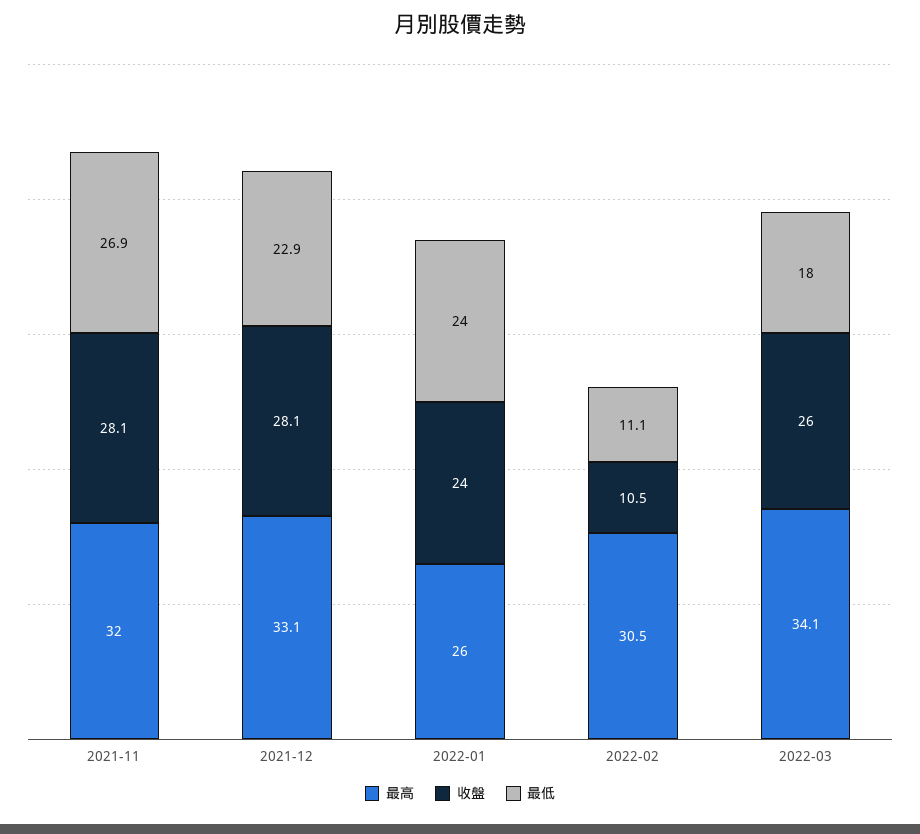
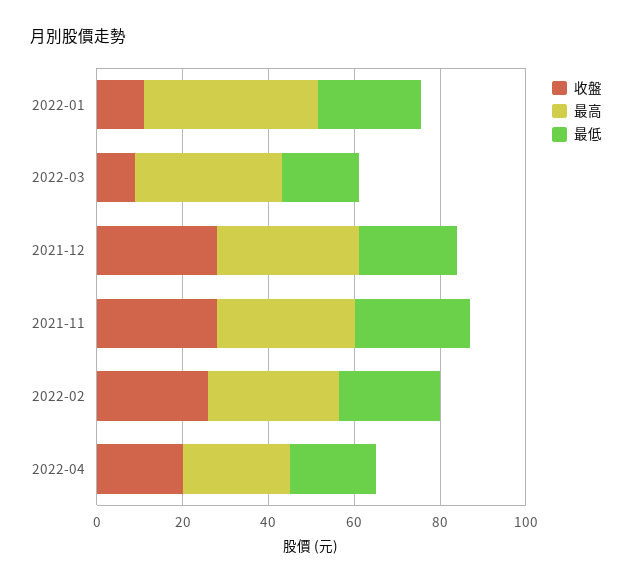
  {
    "最高": {
      "2021-11": 32,
      "2021-12": 33.1,
-     "2022-01": 26,
+     "2022-01": 40,
      "2022-02": 30.5,
-     "2022-03": 34.1
+     "2022-03": 34.1,
+     "2022-04": 25
    },
    "收盤": {
      "2021-11": 28.1,
      "2021-12": 28.1,
-     "2022-01": 24,
+     "2022-01": 10,
-     "2022-02": 10.5,
+     "2022-02": 25,
-     "2022-03": 26
+     "2022-03": 10,
+     "2022-04": 20
    },
    "最低": {
      "2021-11": 26.9,
      "2021-12": 22.9,
      "2022-01": 24,
-     "2022-02": 11.1,
+     "2022-02": 25,
-     "2022-03": 18
+     "2022-03": 18,
+     "2022-04": 20
    }
  }

